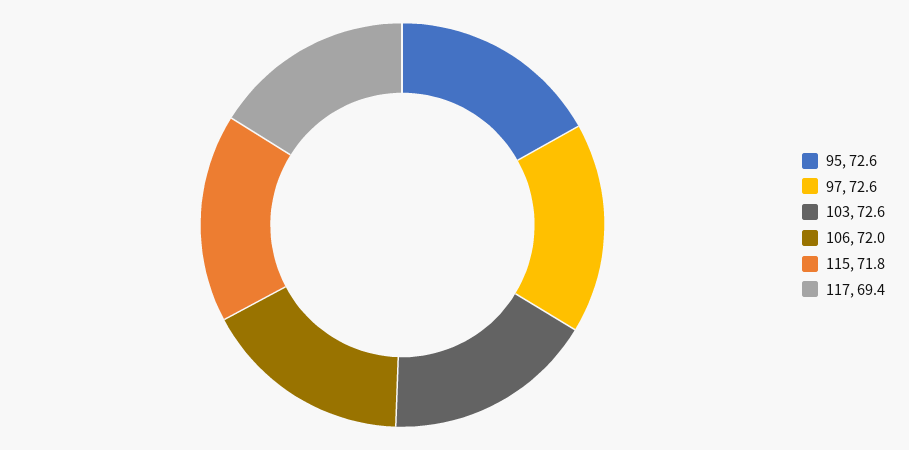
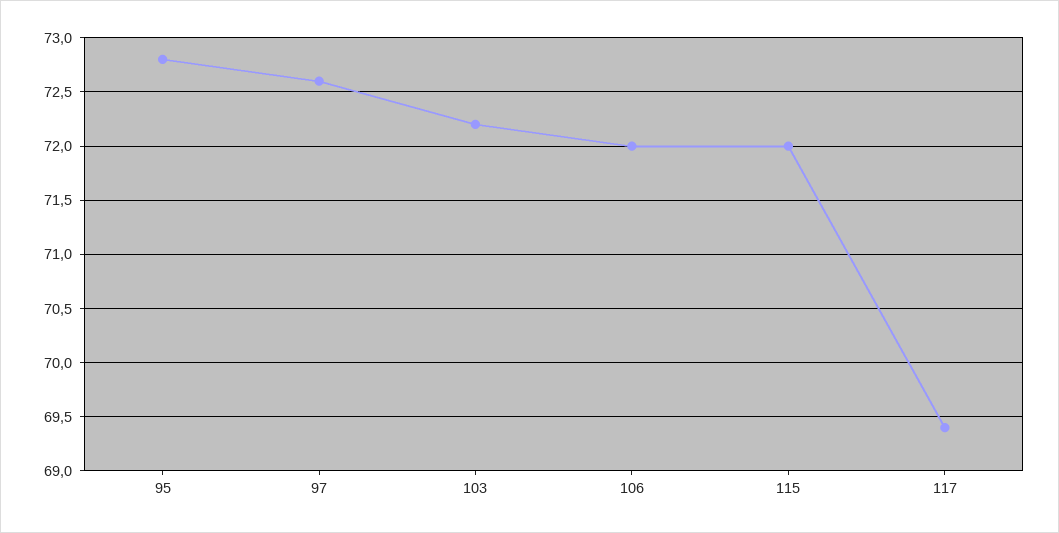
  {
-   "95": 72.6,
+   "95": 72.8,
    "97": 72.6,
-   "103": 72.6,
+   "103": 72.2,
    "106": 72,
-   "115": 71.8,
+   "115": 72,
    "117": 69.4
  }

